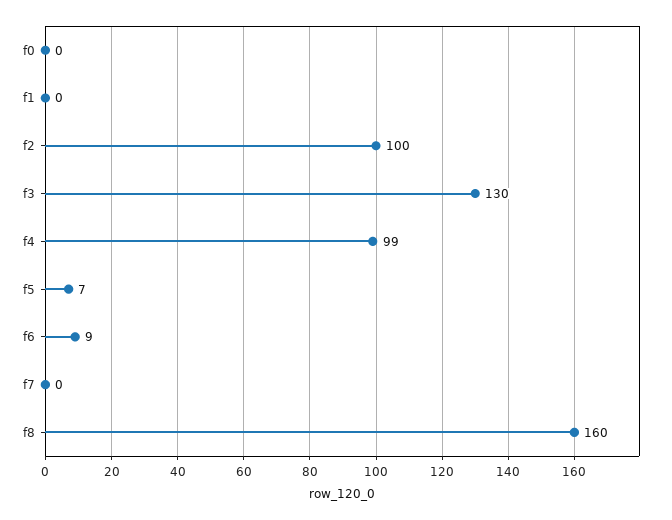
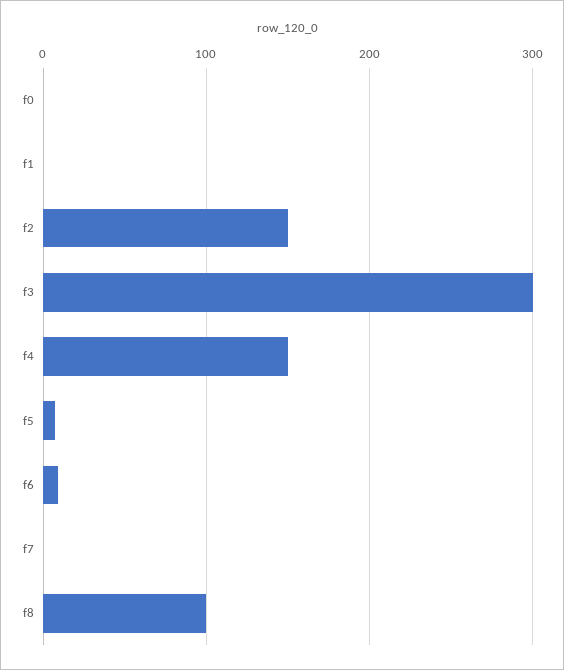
  {
    "f0": 0,
    "f1": 0,
-   "f2": 100,
+   "f2": 150,
-   "f3": 130,
+   "f3": 300,
-   "f4": 99,
+   "f4": 150,
    "f5": 7,
    "f6": 9,
    "f7": 0,
-   "f8": 160
+   "f8": 100
  }

